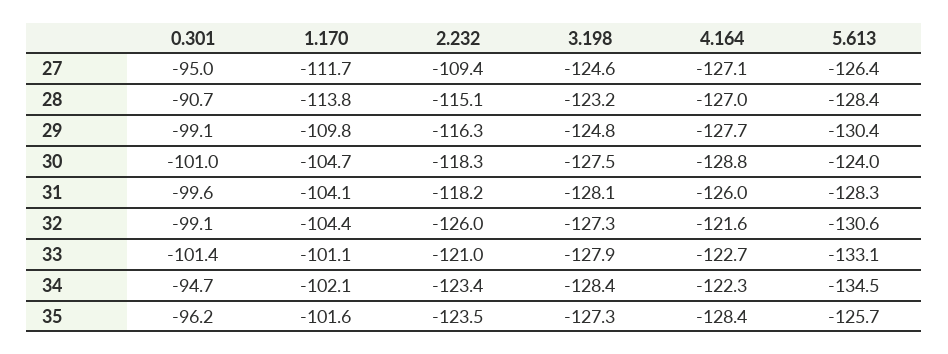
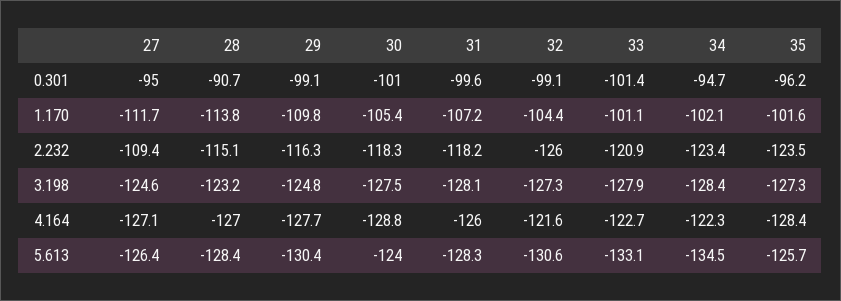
  {
    "0.301": {
      "27": -95,
      "28": -90.7,
      "29": -99.1,
      "30": -101,
      "31": -99.6,
      "32": -99.1,
      "33": -101.4,
      "34": -94.7,
      "35": -96.2
    },
    "1.170": {
      "27": -111.7,
      "28": -113.8,
      "29": -109.8,
-     "30": -104.7,
+     "30": -105.4,
-     "31": -104.1,
+     "31": -107.2,
      "32": -104.4,
      "33": -101.1,
      "34": -102.1,
      "35": -101.6
    },
    "2.232": {
      "27": -109.4,
      "28": -115.1,
      "29": -116.3,
      "30": -118.3,
      "31": -118.2,
      "32": -126,
-     "33": -121,
+     "33": -120.9,
      "34": -123.4,
      "35": -123.5
    },
    "3.198": {
      "27": -124.6,
      "28": -123.2,
      "29": -124.8,
      "30": -127.5,
      "31": -128.1,
      "32": -127.3,
      "33": -127.9,
      "34": -128.4,
      "35": -127.3
    },
    "4.164": {
      "27": -127.1,
      "28": -127,
      "29": -127.7,
      "30": -128.8,
      "31": -126,
      "32": -121.6,
      "33": -122.7,
      "34": -122.3,
      "35": -128.4
    },
    "5.613": {
      "27": -126.4,
      "28": -128.4,
      "29": -130.4,
      "30": -124,
      "31": -128.3,
      "32": -130.6,
      "33": -133.1,
      "34": -134.5,
      "35": -125.7
    }
  }

